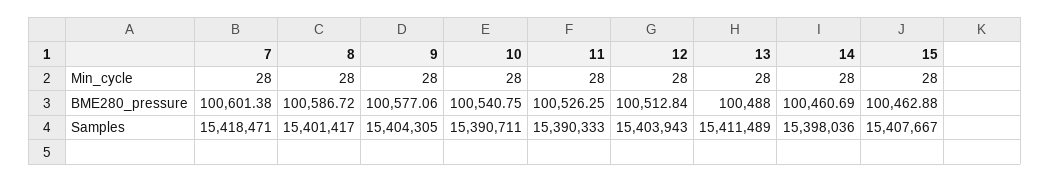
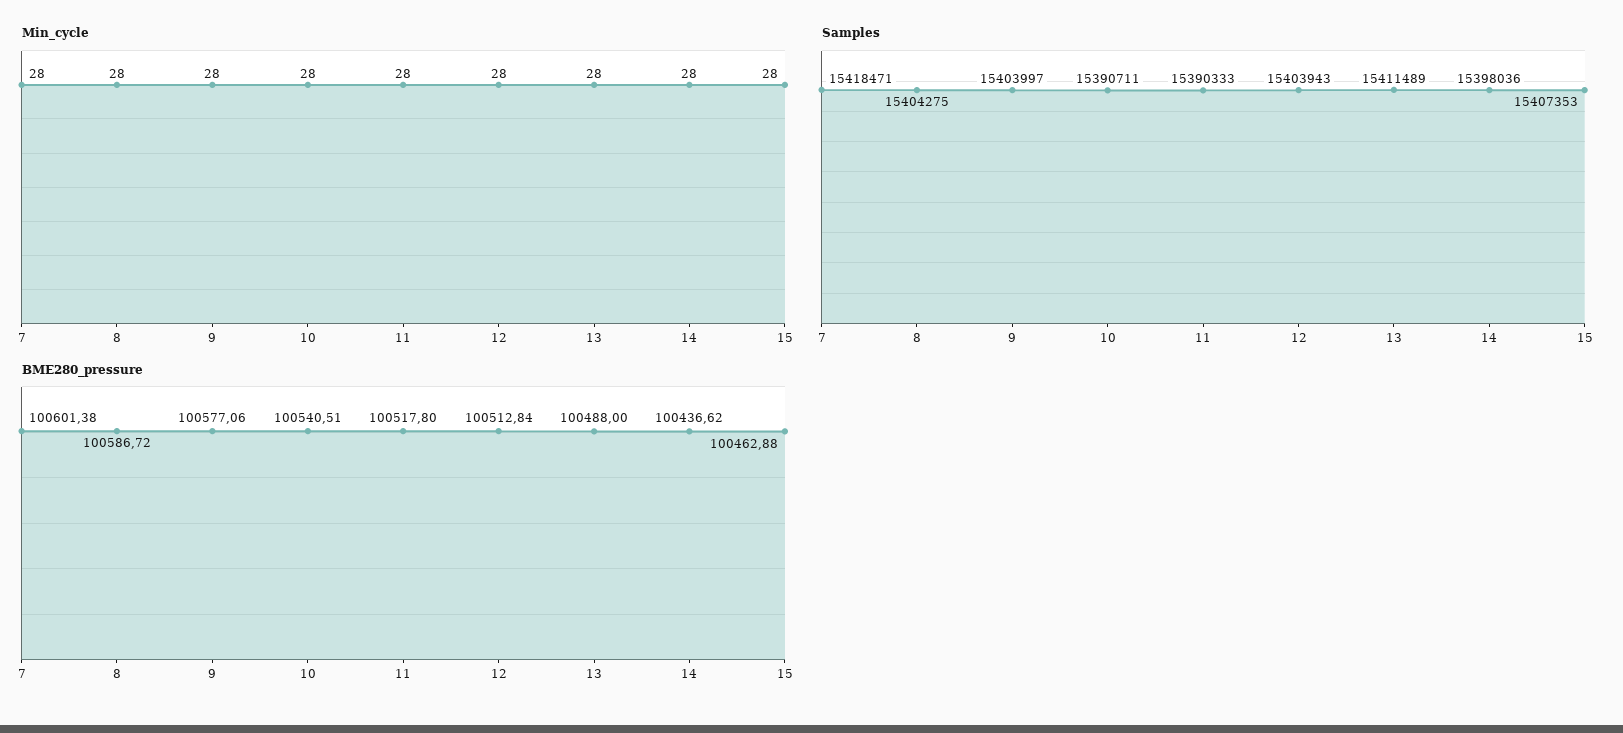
  {
    "Min_cycle": {
      "7": 28,
      "8": 28,
      "9": 28,
      "10": 28,
      "11": 28,
      "12": 28,
      "13": 28,
      "14": 28,
      "15": 28
    },
    "BME280_pressure": {
      "7": 100601.38,
      "8": 100586.72,
      "9": 100577.06,
-     "10": 100540.75,
+     "10": 100540.51,
-     "11": 100526.25,
+     "11": 100517.8,
      "12": 100512.84,
      "13": 100488,
-     "14": 100460.69,
+     "14": 100436.62,
      "15": 100462.88
    },
    "Samples": {
      "7": 15418471,
-     "8": 15401417,
+     "8": 15404275,
-     "9": 15404305,
+     "9": 15403997,
      "10": 15390711,
      "11": 15390333,
      "12": 15403943,
      "13": 15411489,
      "14": 15398036,
-     "15": 15407667
+     "15": 15407353
    }
  }

